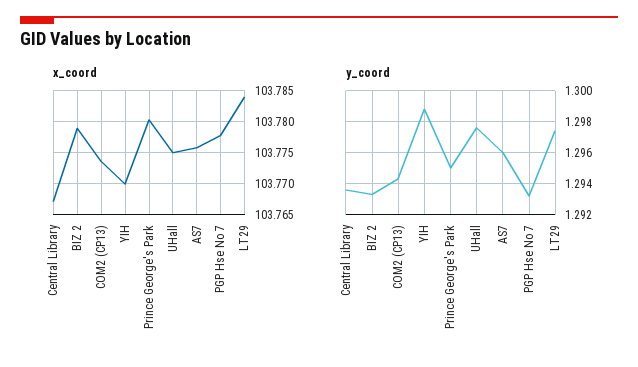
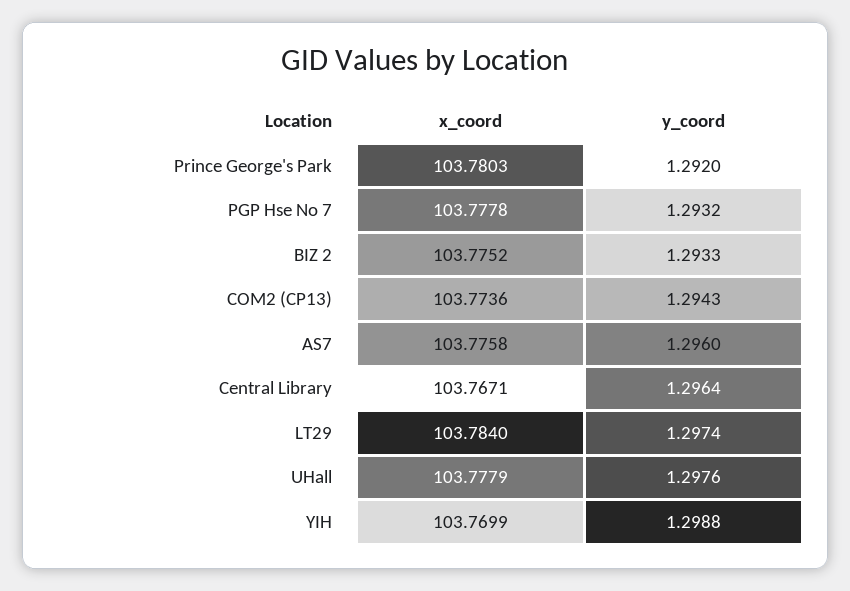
  {
    "x_coord": {
      "Central Library": 103.7671,
-     "BIZ 2": 103.779,
+     "BIZ 2": 103.7752,
      "COM2 (CP13)": 103.7736,
      "YIH": 103.7699,
      "Prince George's Park": 103.7803,
-     "UHall": 103.775,
+     "UHall": 103.7779,
      "AS7": 103.7758,
      "PGP Hse No 7": 103.7778,
      "LT29": 103.784
    },
    "y_coord": {
-     "Central Library": 1.2935,
+     "Central Library": 1.2964,
      "BIZ 2": 1.2933,
      "COM2 (CP13)": 1.2943,
      "YIH": 1.2988,
-     "Prince George's Park": 1.295,
+     "Prince George's Park": 1.292,
      "UHall": 1.2976,
      "AS7": 1.296,
      "PGP Hse No 7": 1.2932,
      "LT29": 1.2974
    }
  }

